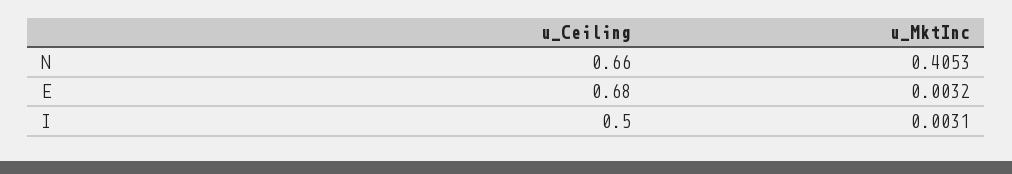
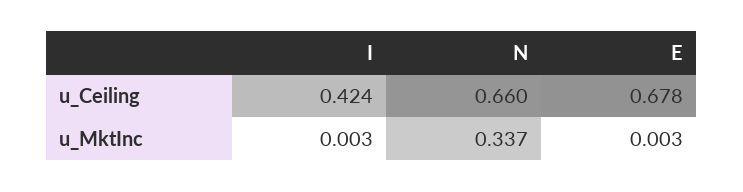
  {
    "u_Ceiling": {
      "N": 0.66,
-     "E": 0.68,
+     "E": 0.678,
-     "I": 0.5
+     "I": 0.424
    },
    "u_MktInc": {
-     "N": 0.4053,
+     "N": 0.337,
      "E": 0.0032,
      "I": 0.0031
    }
  }

